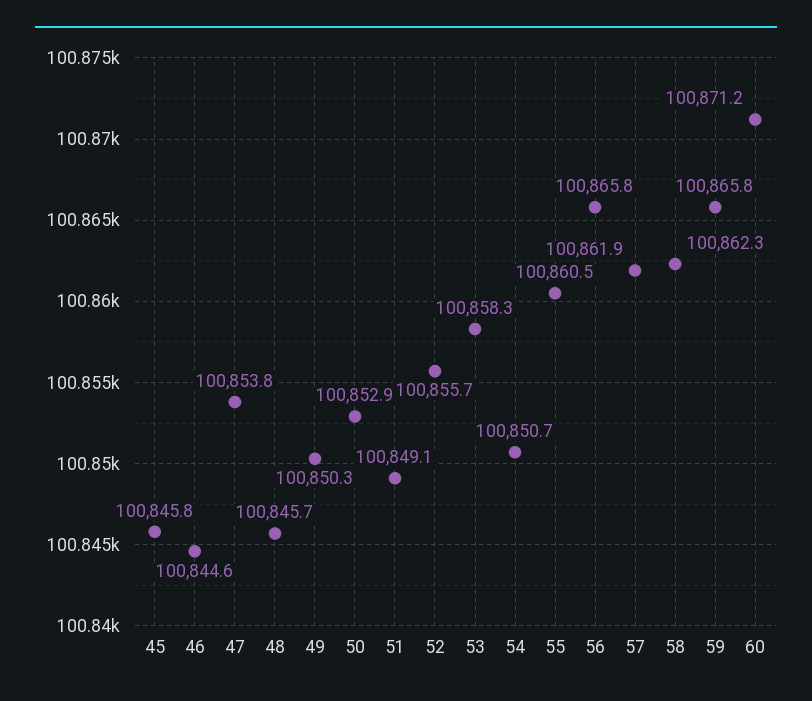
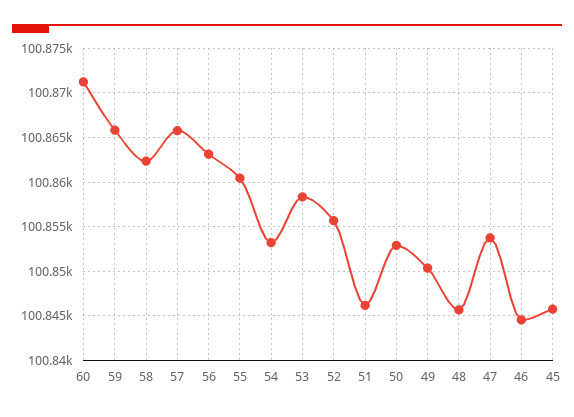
  {
    "45": 100845.8,
    "46": 100844.6,
    "47": 100853.8,
    "48": 100845.7,
    "49": 100850.3,
    "50": 100852.9,
-   "51": 100849.1,
+   "51": 100846,
    "52": 100855.7,
    "53": 100858.3,
-   "54": 100850.7,
+   "54": 100853,
    "55": 100860.5,
-   "56": 100865.8,
+   "56": 100863,
-   "57": 100861.9,
+   "57": 100866,
    "58": 100862.3,
    "59": 100865.8,
    "60": 100871.2
  }

